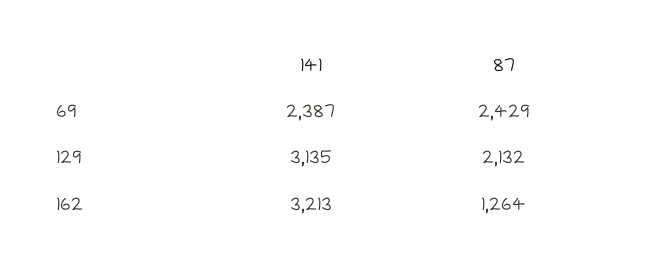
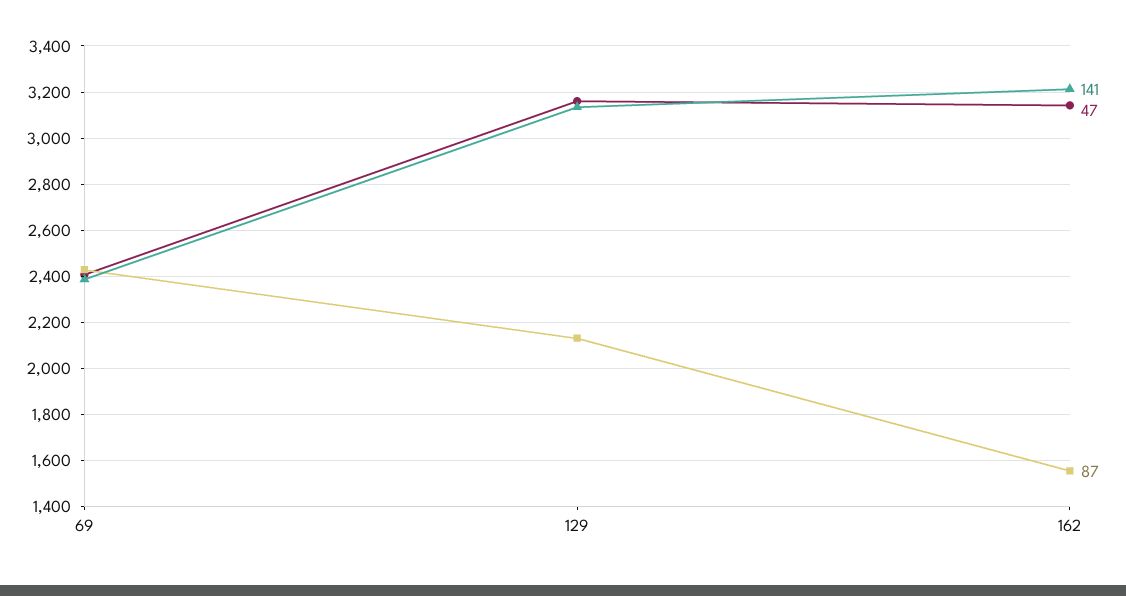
  {
    "141": {
      "69": 2387,
      "129": 3135,
      "162": 3213
    },
    "87": {
      "69": 2429,
      "129": 2132,
-     "162": 1264
+     "162": 1550
-   }
+   },
+   "47": {
+     "69": 2400,
+     "129": 3150,
+     "162": 3150
+   }
  }

